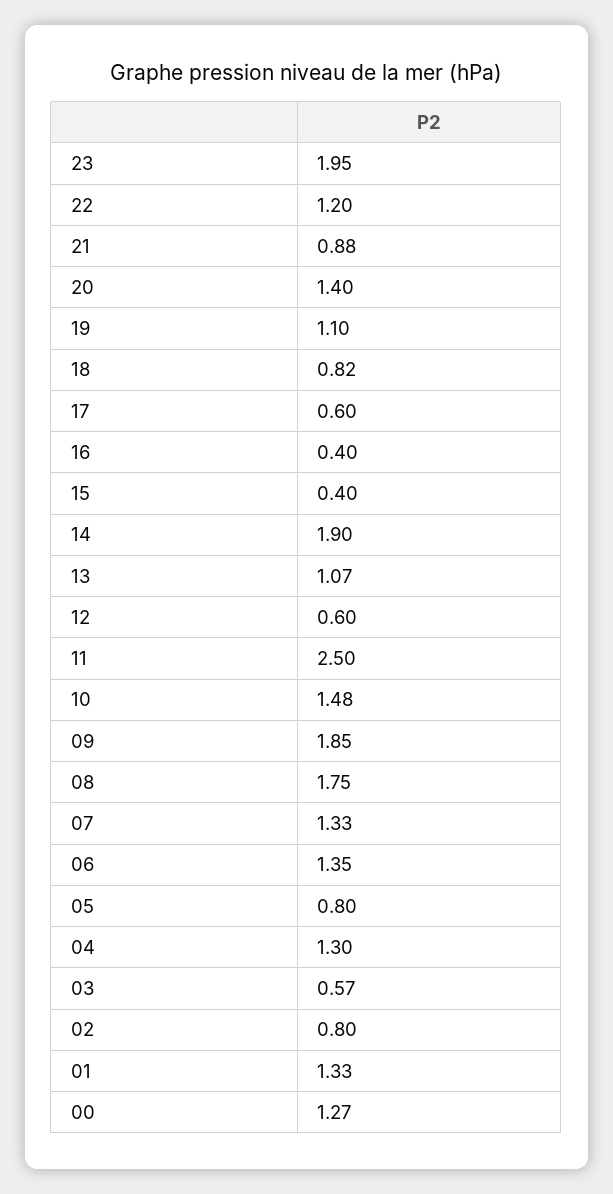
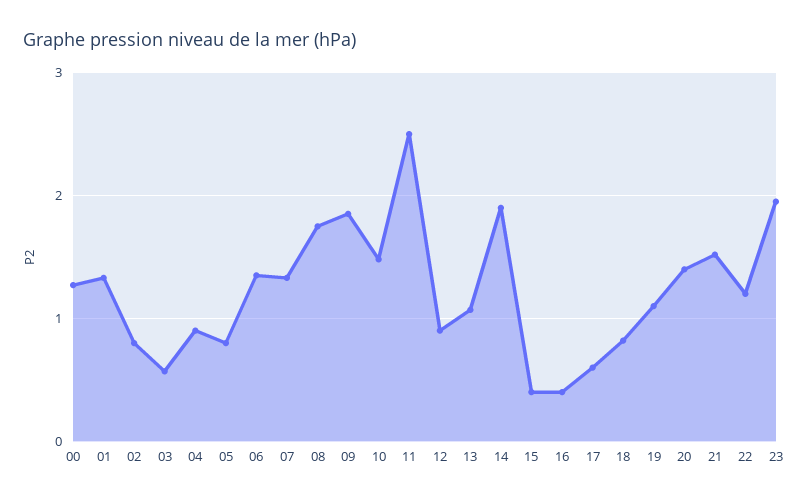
  {
    "23": 1.95,
    "22": 1.2,
-   "21": 0.88,
+   "21": 1.5,
    "20": 1.4,
    "19": 1.1,
    "18": 0.82,
    "17": 0.6,
    "16": 0.4,
    "15": 0.4,
    "14": 1.9,
    "13": 1.07,
-   "12": 0.6,
+   "12": 0.9,
    "11": 2.5,
    "10": 1.48,
    "09": 1.85,
    "08": 1.75,
    "07": 1.33,
    "06": 1.35,
    "05": 0.8,
-   "04": 1.3,
+   "04": 0.9,
    "03": 0.57,
    "02": 0.8,
    "01": 1.33,
    "00": 1.27
  }

